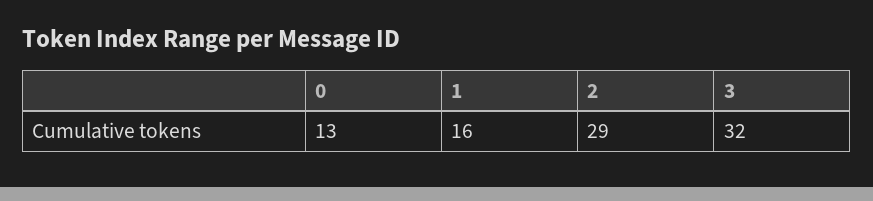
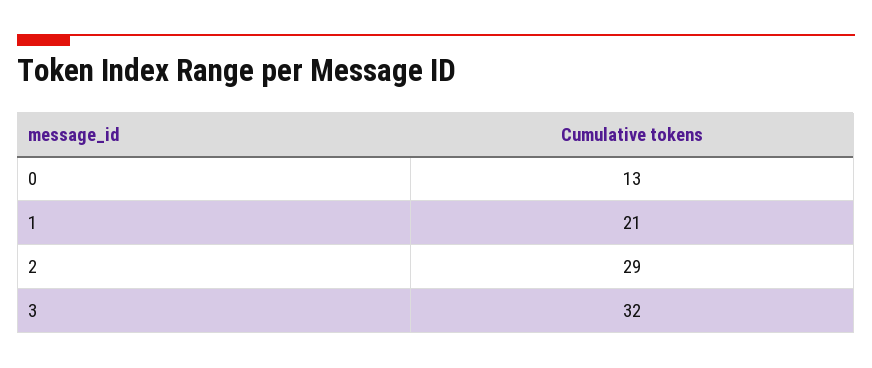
  {
    "0": 13,
-   "1": 16,
+   "1": 21,
    "2": 29,
    "3": 32
  }

